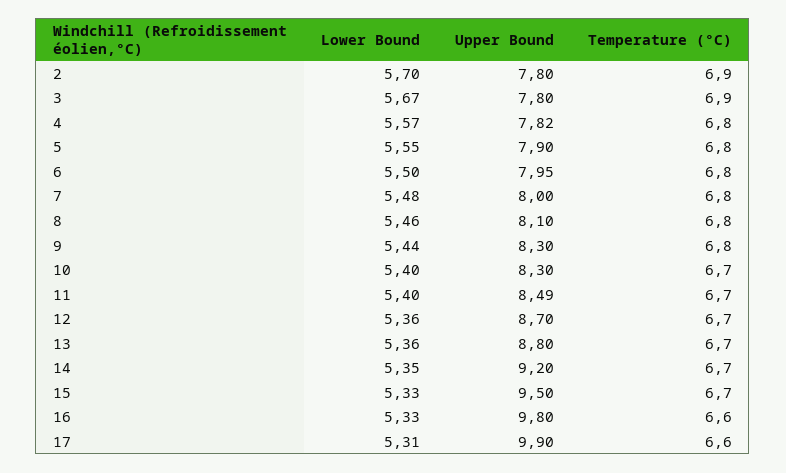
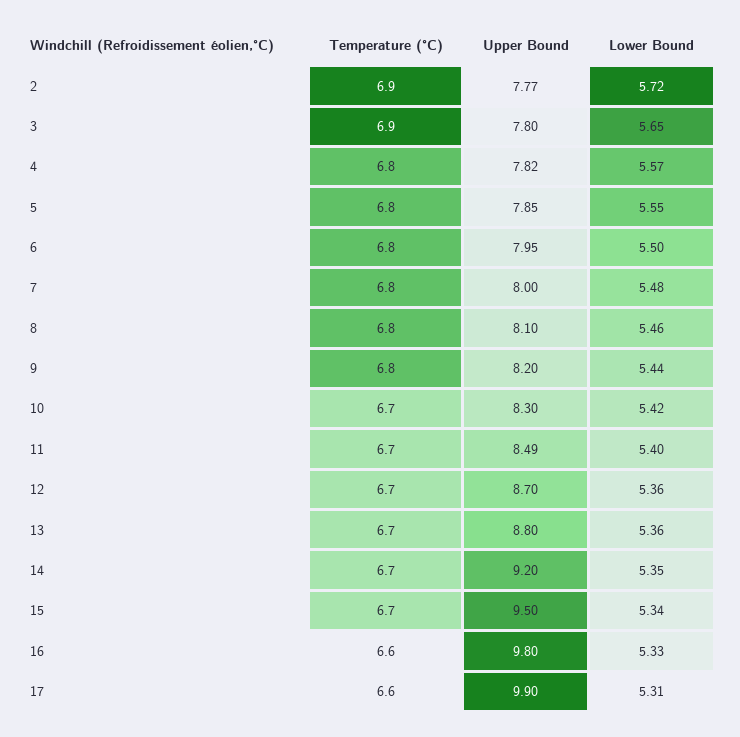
  {
    "Lower Bound": {
-     "2": 5.7,
+     "2": 5.72,
-     "3": 5.67,
+     "3": 5.65,
      "4": 5.57,
      "5": 5.55,
      "6": 5.5,
      "7": 5.48,
      "8": 5.46,
      "9": 5.44,
-     "10": 5.4,
+     "10": 5.42,
      "11": 5.4,
      "12": 5.36,
      "13": 5.36,
      "14": 5.35,
-     "15": 5.33,
+     "15": 5.34,
      "16": 5.33,
      "17": 5.31
    },
    "Upper Bound": {
-     "2": 7.8,
+     "2": 7.77,
      "3": 7.8,
      "4": 7.82,
-     "5": 7.9,
+     "5": 7.85,
      "6": 7.95,
      "7": 8,
      "8": 8.1,
-     "9": 8.3,
+     "9": 8.2,
      "10": 8.3,
      "11": 8.49,
      "12": 8.7,
      "13": 8.8,
      "14": 9.2,
      "15": 9.5,
      "16": 9.8,
      "17": 9.9
    },
    "Temperature (°C)": {
      "2": 6.9,
      "3": 6.9,
      "4": 6.8,
      "5": 6.8,
      "6": 6.8,
      "7": 6.8,
      "8": 6.8,
      "9": 6.8,
      "10": 6.7,
      "11": 6.7,
      "12": 6.7,
      "13": 6.7,
      "14": 6.7,
      "15": 6.7,
      "16": 6.6,
      "17": 6.6
    }
  }

